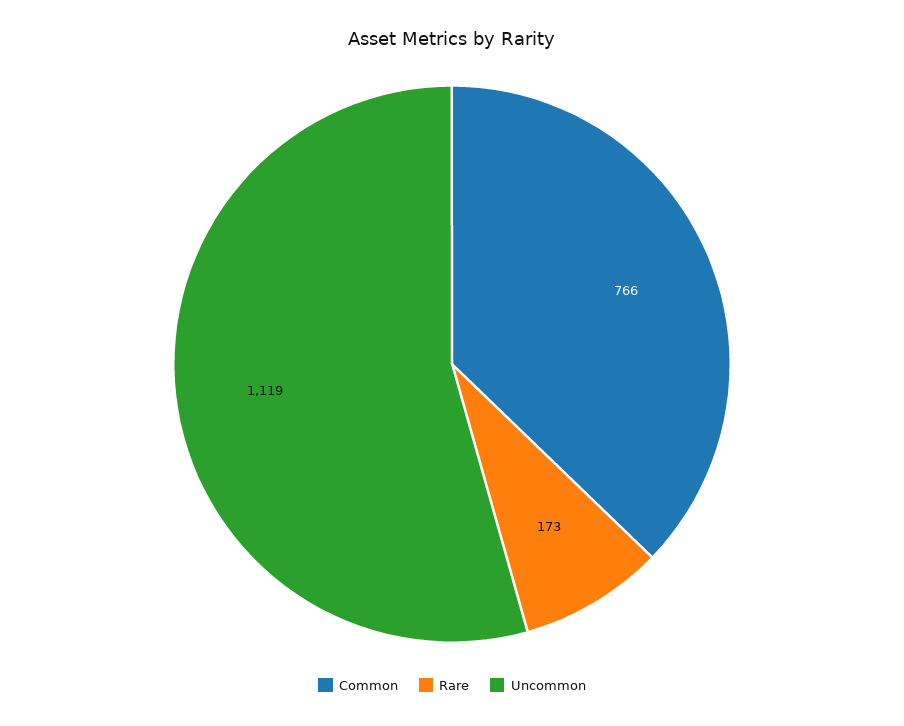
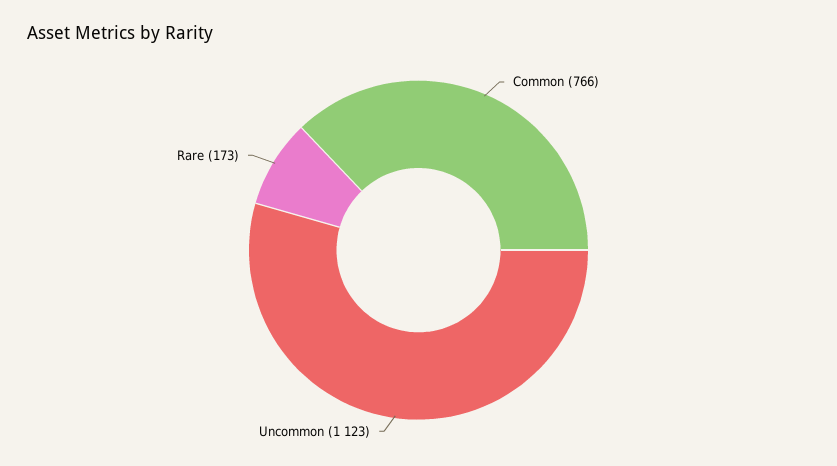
  {
    "Common": 766,
    "Rare": 173,
-   "Uncommon": 1119
+   "Uncommon": 1123
  }

